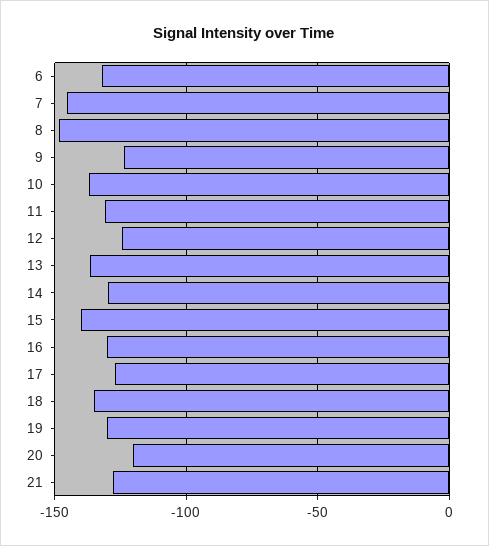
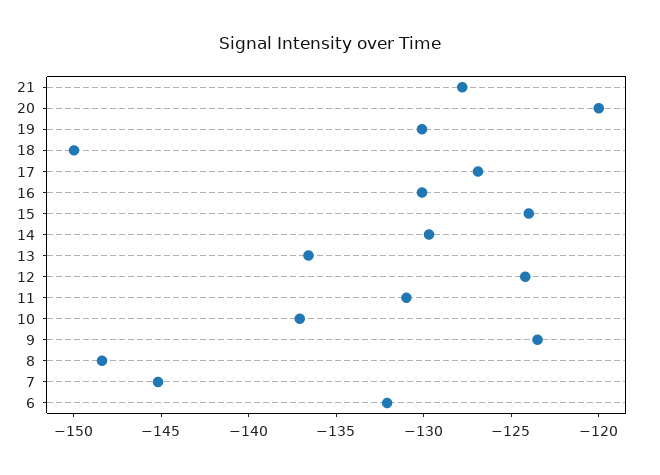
  {
    "6": -132,
    "7": -145,
    "8": -148,
    "9": -124,
    "10": -137,
    "11": -131,
    "12": -124,
    "13": -137,
    "14": -130,
-   "15": -140,
+   "15": -124,
    "16": -130,
    "17": -127,
-   "18": -135,
+   "18": -150,
    "19": -130,
    "20": -120,
    "21": -128
  }

